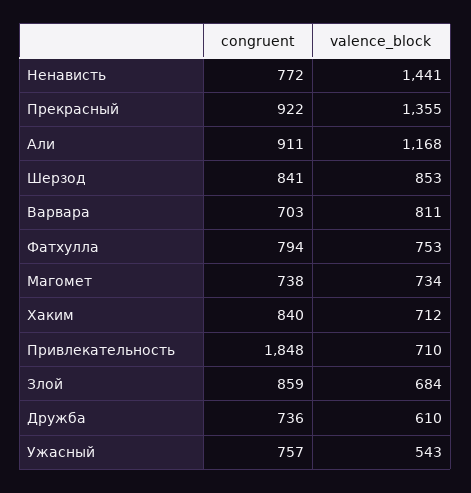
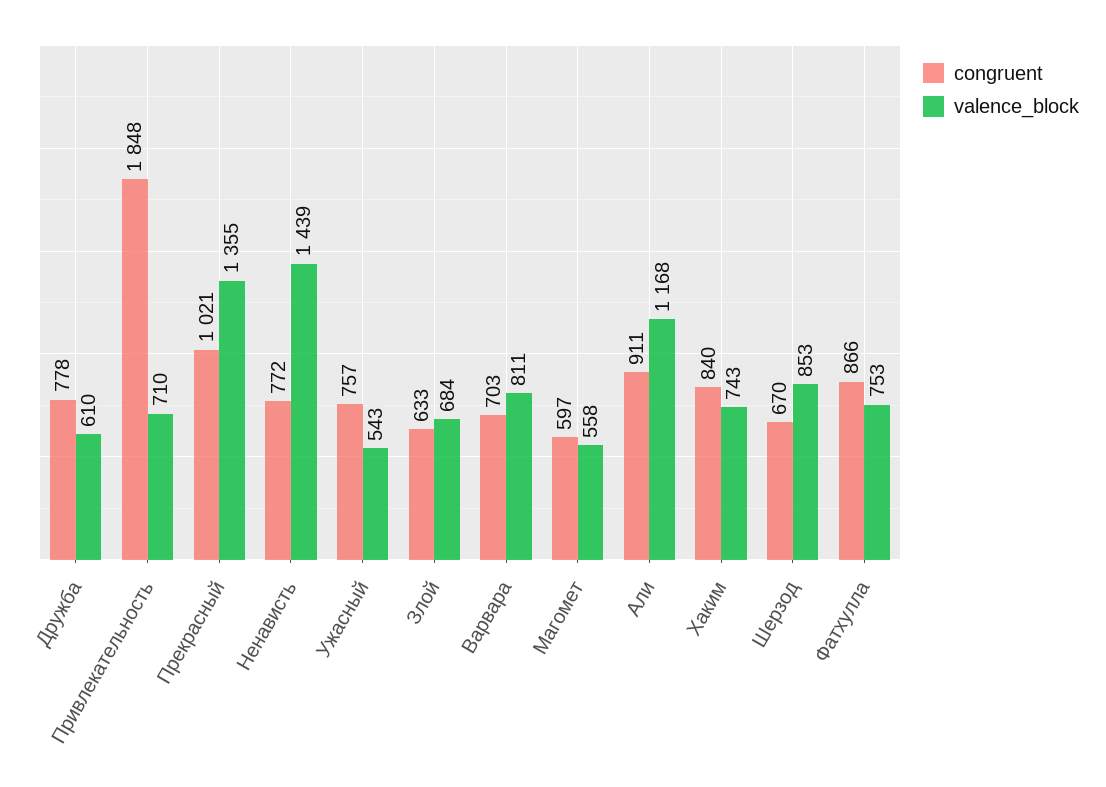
  {
    "congruent": {
      "Ненависть": 772,
-     "Прекрасный": 922,
+     "Прекрасный": 1021,
      "Али": 911,
-     "Шерзод": 841,
+     "Шерзод": 670,
      "Варвара": 703,
-     "Фатхулла": 794,
+     "Фатхулла": 866,
-     "Магомет": 738,
+     "Магомет": 597,
      "Хаким": 840,
      "Привлекательность": 1848,
-     "Злой": 859,
+     "Злой": 633,
-     "Дружба": 736,
+     "Дружба": 778,
      "Ужасный": 757
    },
    "valence_block": {
-     "Ненависть": 1441,
+     "Ненависть": 1439,
      "Прекрасный": 1355,
      "Али": 1168,
      "Шерзод": 853,
      "Варвара": 811,
      "Фатхулла": 753,
-     "Магомет": 734,
+     "Магомет": 558,
-     "Хаким": 712,
+     "Хаким": 743,
      "Привлекательность": 710,
      "Злой": 684,
      "Дружба": 610,
      "Ужасный": 543
    }
  }

